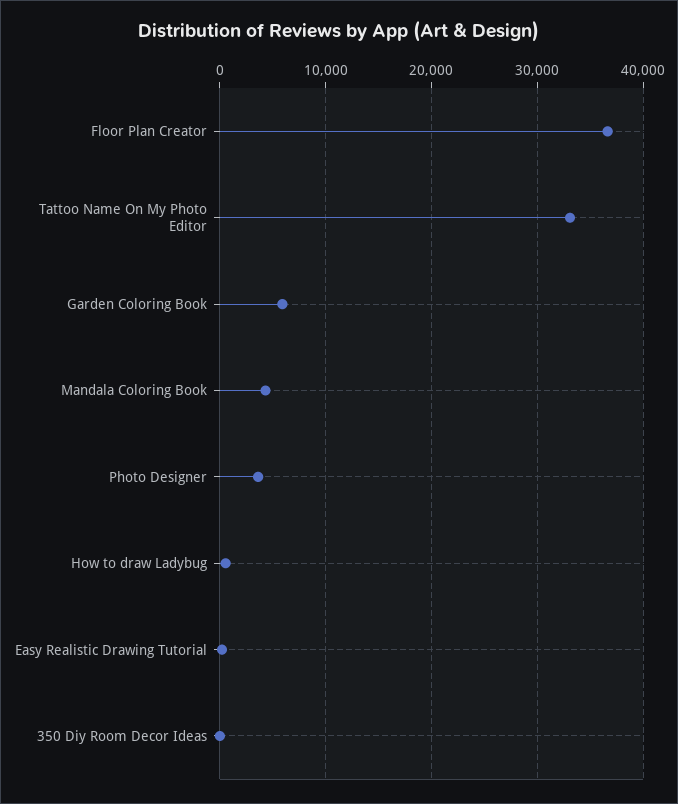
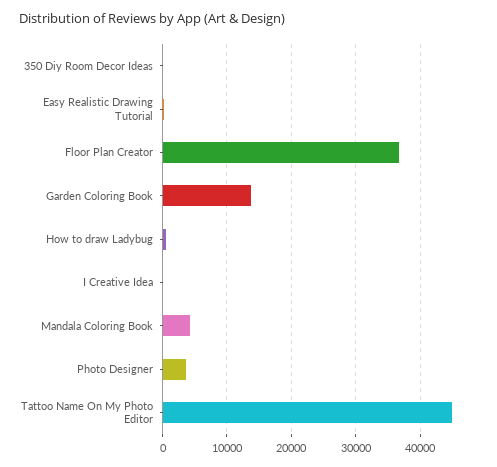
  {
    "Floor Plan Creator": 37000,
-   "Tattoo Name On My Photo Editor": 33000,
+   "Tattoo Name On My Photo Editor": 45000,
-   "Garden Coloring Book": 6000,
+   "Garden Coloring Book": 14000,
    "Mandala Coloring Book": 4000,
    "Photo Designer": 4000,
    "How to draw Ladybug": 1000,
    "Easy Realistic Drawing Tutorial": 0,
-   "350 Diy Room Decor Ideas": 0
+   "350 Diy Room Decor Ideas": 0,
+   "I Creative Idea": 0
  }

